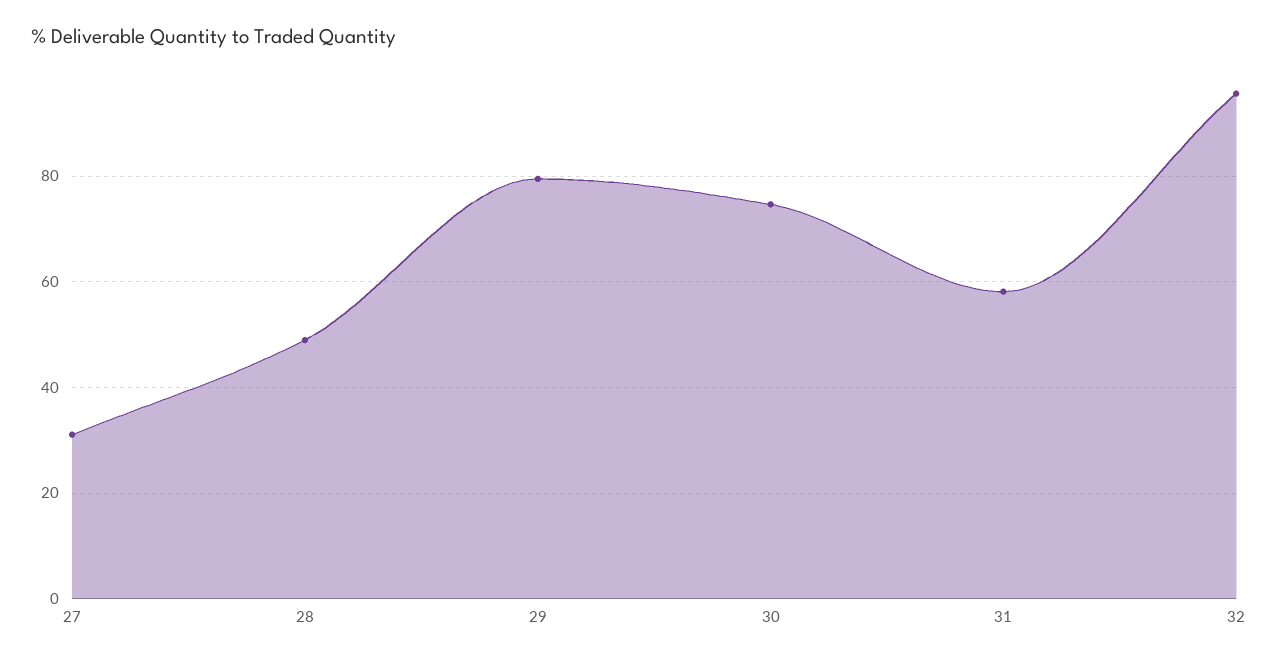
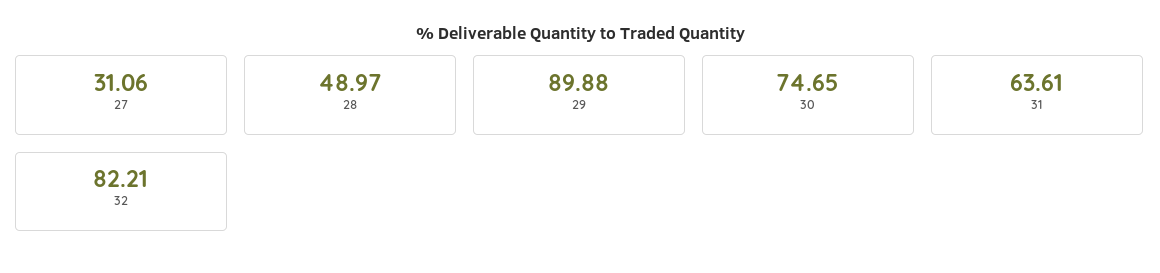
  {
    "27": 31.06,
    "28": 48.97,
-   "29": 80,
+   "29": 89.88,
    "30": 74.65,
-   "31": 58,
+   "31": 63.61,
-   "32": 96
+   "32": 82.21
  }

